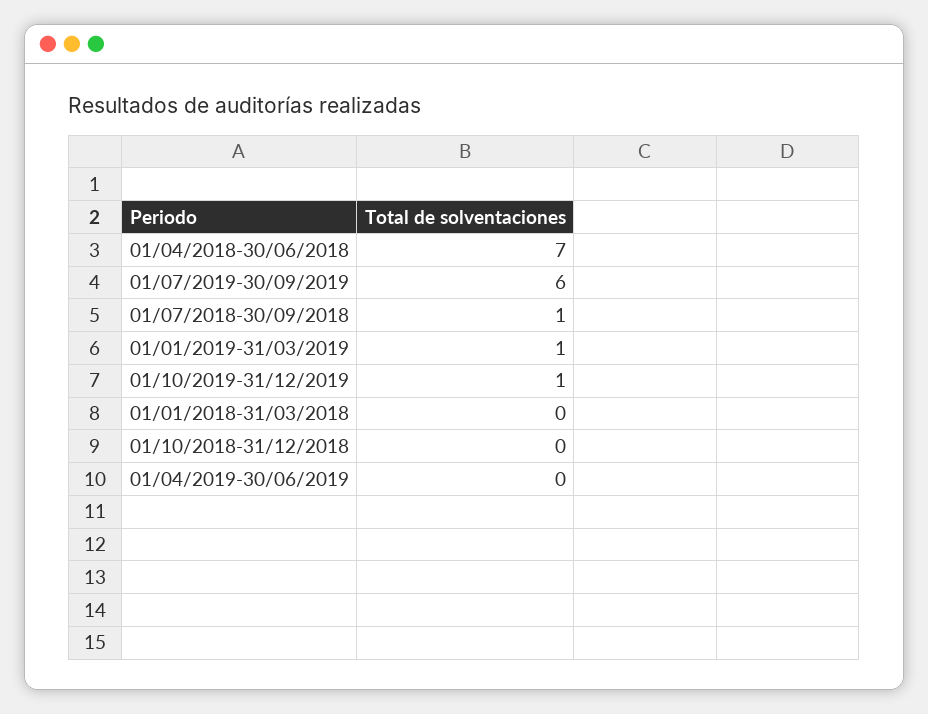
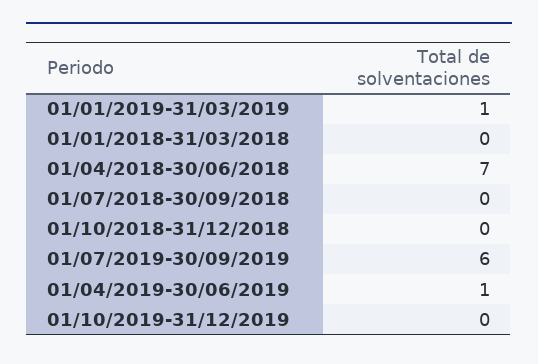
  {
    "01/04/2018-30/06/2018": 7,
    "01/07/2019-30/09/2019": 6,
-   "01/07/2018-30/09/2018": 1,
+   "01/07/2018-30/09/2018": 0,
    "01/01/2019-31/03/2019": 1,
-   "01/10/2019-31/12/2019": 1,
+   "01/10/2019-31/12/2019": 0,
    "01/01/2018-31/03/2018": 0,
    "01/10/2018-31/12/2018": 0,
-   "01/04/2019-30/06/2019": 0
+   "01/04/2019-30/06/2019": 1
  }

